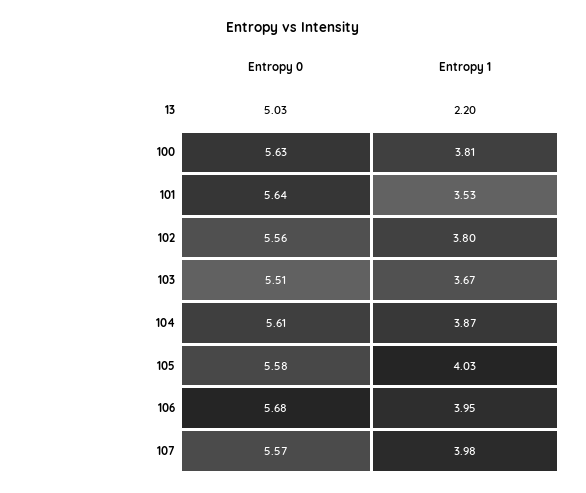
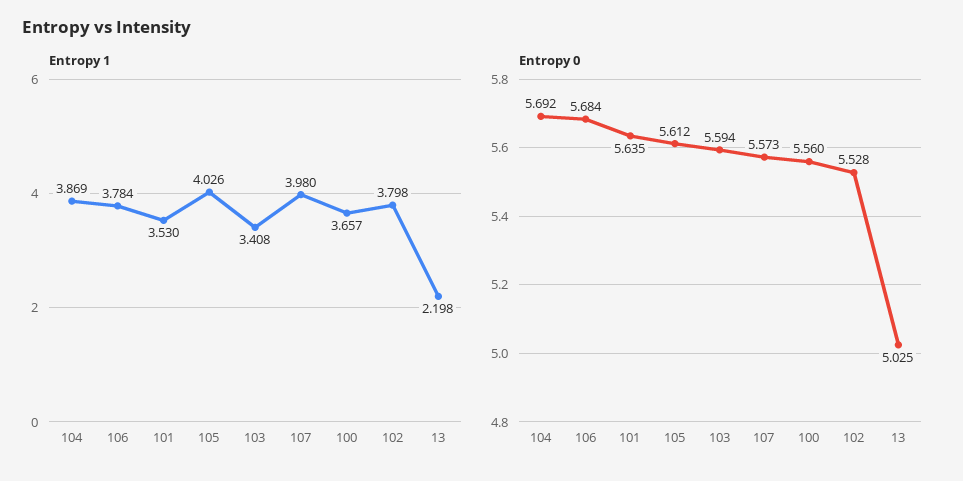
  {
    "Entropy 0": {
      "13": 5.025,
-     "100": 5.63,
+     "100": 5.56,
      "101": 5.635,
-     "102": 5.56,
+     "102": 5.528,
-     "103": 5.51,
+     "103": 5.594,
-     "104": 5.61,
+     "104": 5.692,
-     "105": 5.58,
+     "105": 5.612,
      "106": 5.684,
      "107": 5.573
    },
    "Entropy 1": {
      "13": 2.198,
-     "100": 3.81,
+     "100": 3.657,
      "101": 3.53,
      "102": 3.798,
-     "103": 3.67,
+     "103": 3.408,
      "104": 3.869,
      "105": 4.026,
-     "106": 3.95,
+     "106": 3.784,
      "107": 3.98
    }
  }

